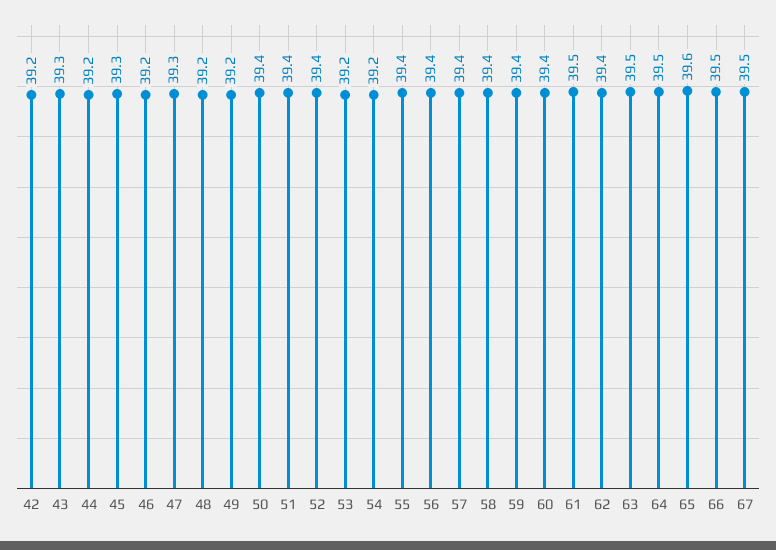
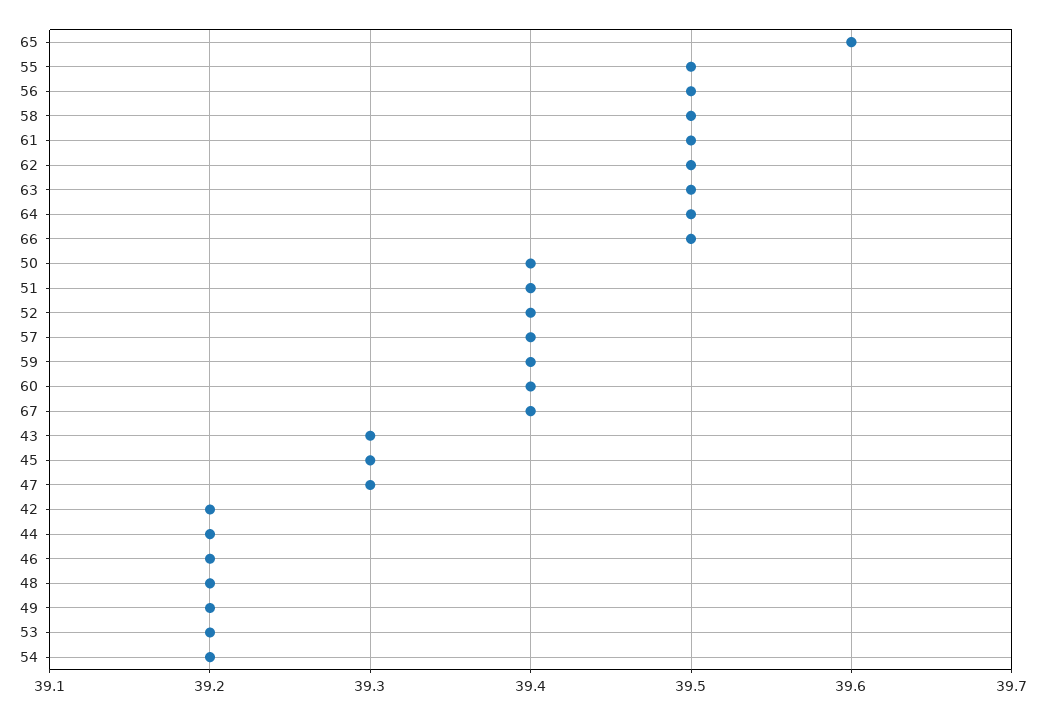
  {
    "42": 39.2,
    "43": 39.3,
    "44": 39.2,
    "45": 39.3,
    "46": 39.2,
    "47": 39.3,
    "48": 39.2,
    "49": 39.2,
    "50": 39.4,
    "51": 39.4,
    "52": 39.4,
    "53": 39.2,
    "54": 39.2,
-   "55": 39.4,
+   "55": 39.5,
-   "56": 39.4,
+   "56": 39.5,
    "57": 39.4,
-   "58": 39.4,
+   "58": 39.5,
    "59": 39.4,
    "60": 39.4,
    "61": 39.5,
-   "62": 39.4,
+   "62": 39.5,
    "63": 39.5,
    "64": 39.5,
    "65": 39.6,
    "66": 39.5,
-   "67": 39.5
+   "67": 39.4
  }

